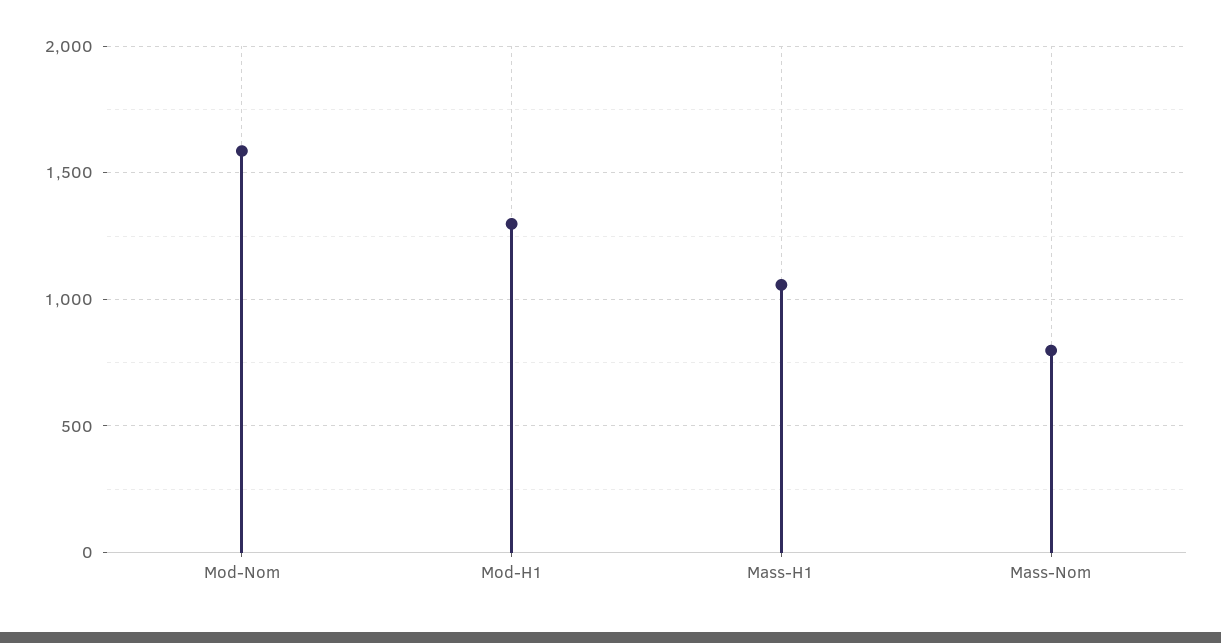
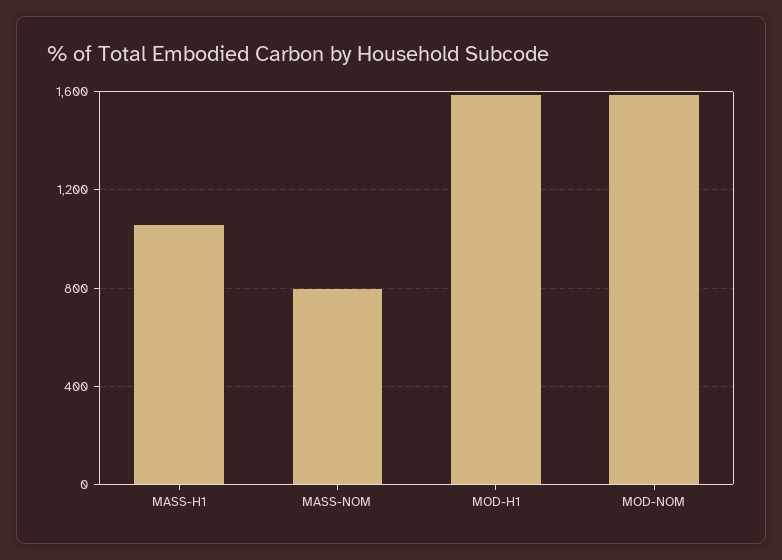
  {
    "Mod-Nom": 1600,
-   "Mod-H1": 1300,
+   "Mod-H1": 1600,
    "Mass-H1": 1050,
    "Mass-Nom": 800
  }

